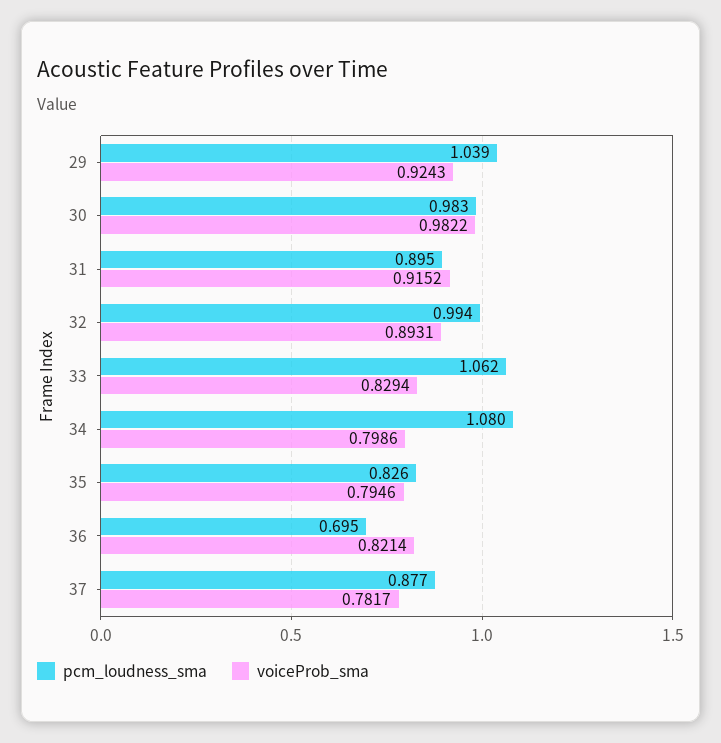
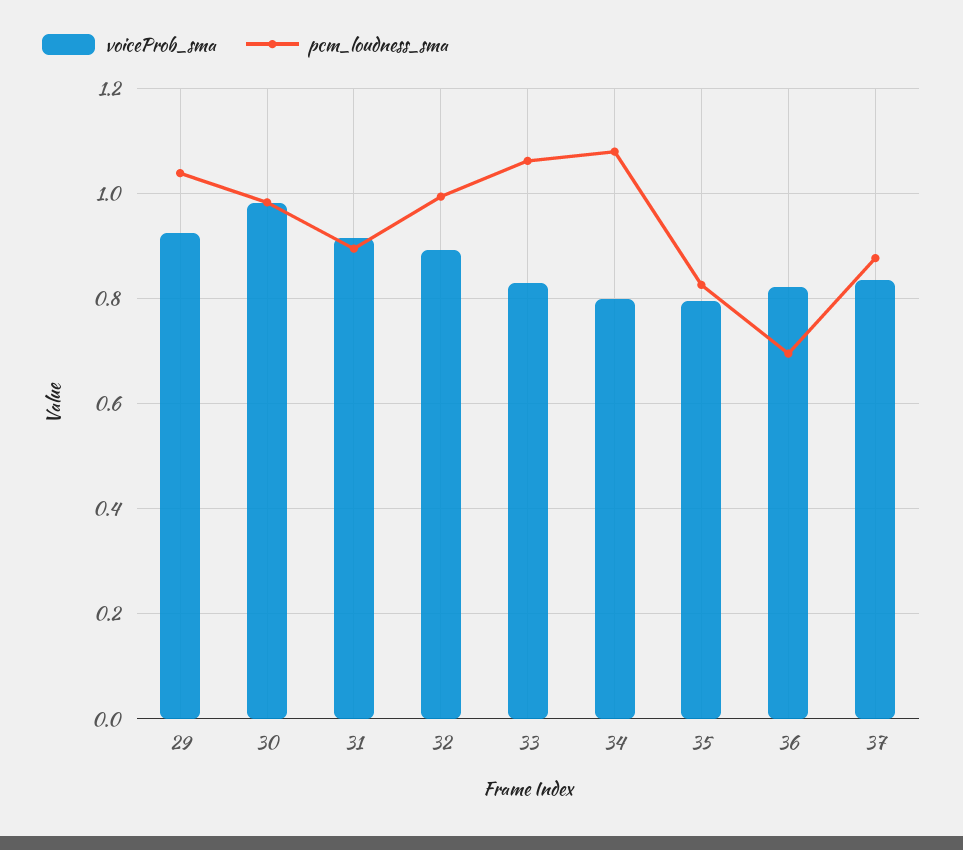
  {
    "pcm_loudness_sma": {
      "29": 1.039,
      "30": 0.983,
      "31": 0.895,
      "32": 0.994,
      "33": 1.062,
      "34": 1.08,
      "35": 0.826,
      "36": 0.695,
      "37": 0.877
    },
    "voiceProb_sma": {
      "29": 0.9243,
      "30": 0.9822,
      "31": 0.9152,
      "32": 0.8931,
      "33": 0.8294,
      "34": 0.7986,
      "35": 0.7946,
      "36": 0.8214,
-     "37": 0.7817
+     "37": 0.84
    }
  }

